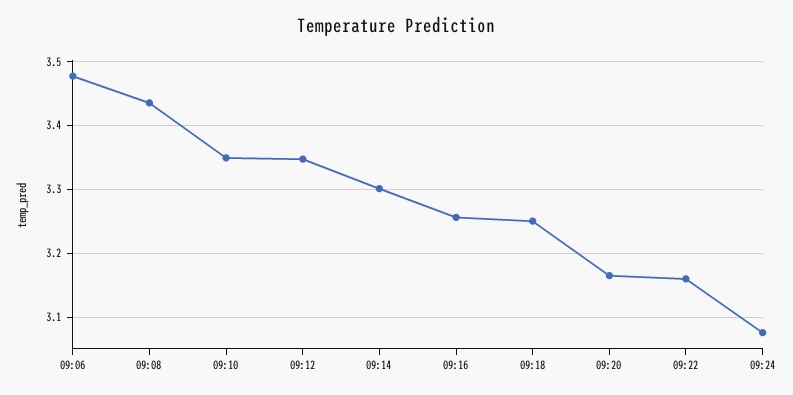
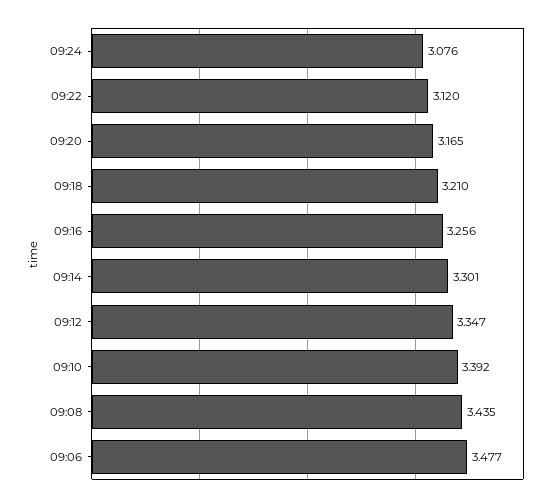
  {
    "09:06": 3.477,
    "09:08": 3.435,
-   "09:10": 3.35,
+   "09:10": 3.392,
    "09:12": 3.347,
    "09:14": 3.301,
    "09:16": 3.256,
-   "09:18": 3.25,
+   "09:18": 3.21,
    "09:20": 3.165,
-   "09:22": 3.16,
+   "09:22": 3.12,
    "09:24": 3.076
  }

